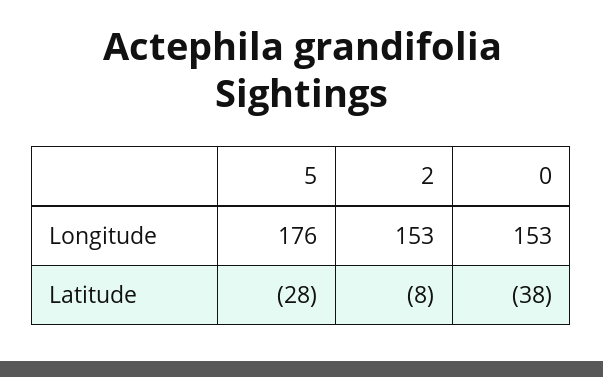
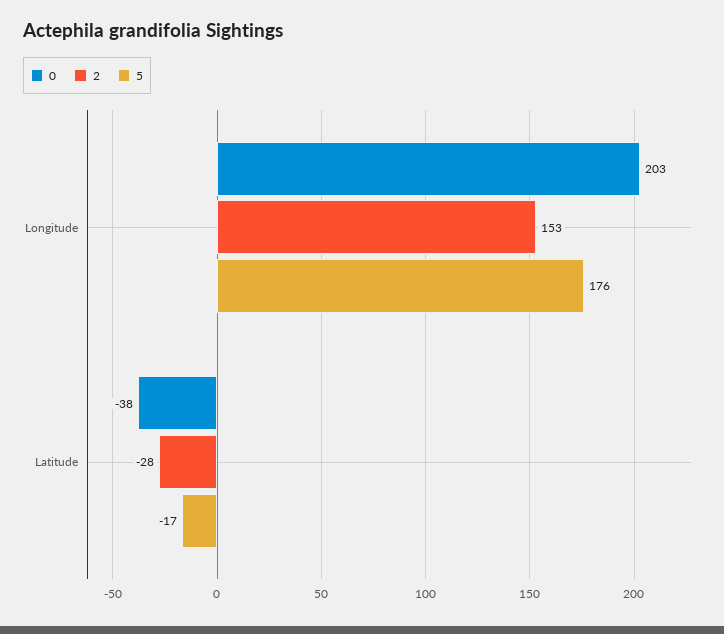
  {
    "5": {
      "Longitude": 176,
-     "Latitude": -28
+     "Latitude": -17
    },
    "2": {
      "Longitude": 153,
-     "Latitude": -8
+     "Latitude": -28
    },
    "0": {
-     "Longitude": 153,
+     "Longitude": 203,
      "Latitude": -38
    }
  }

